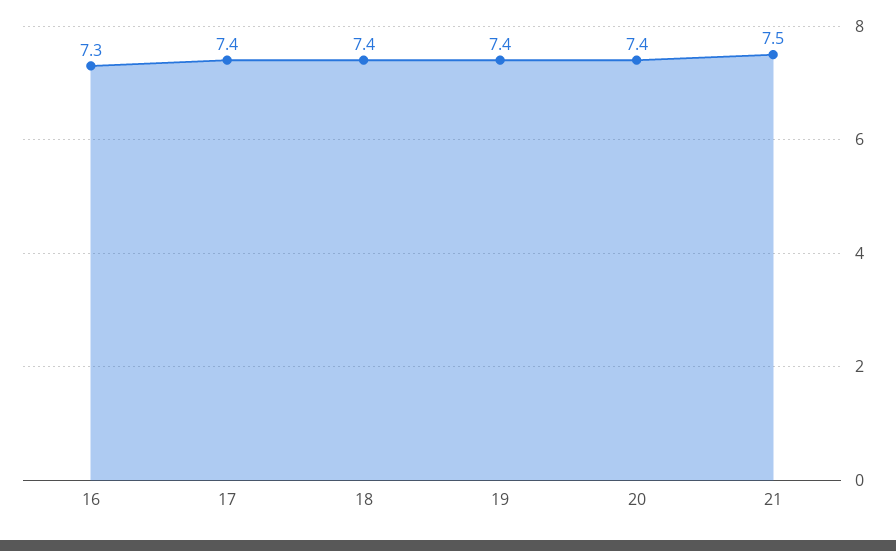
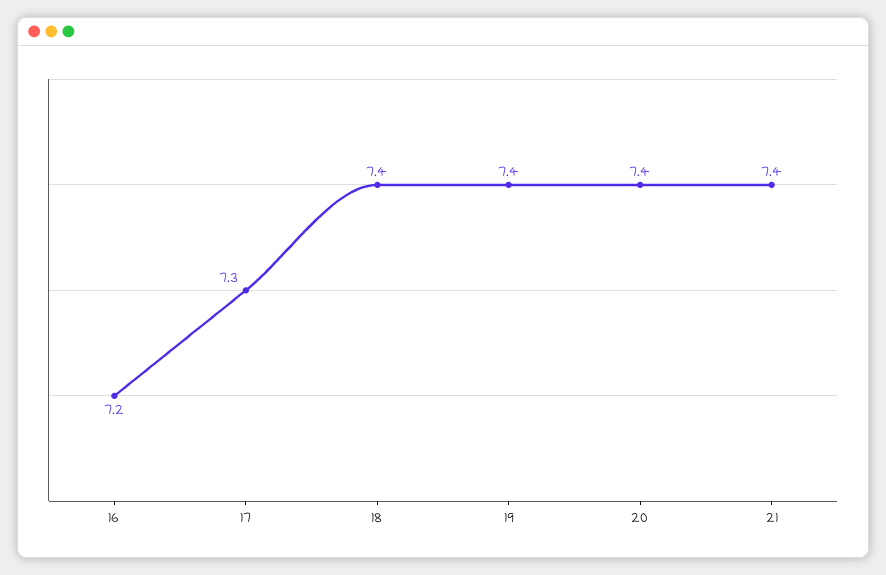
  {
-   "16": 7.3,
+   "16": 7.2,
-   "17": 7.4,
+   "17": 7.3,
    "18": 7.4,
    "19": 7.4,
    "20": 7.4,
-   "21": 7.5
+   "21": 7.4
  }

